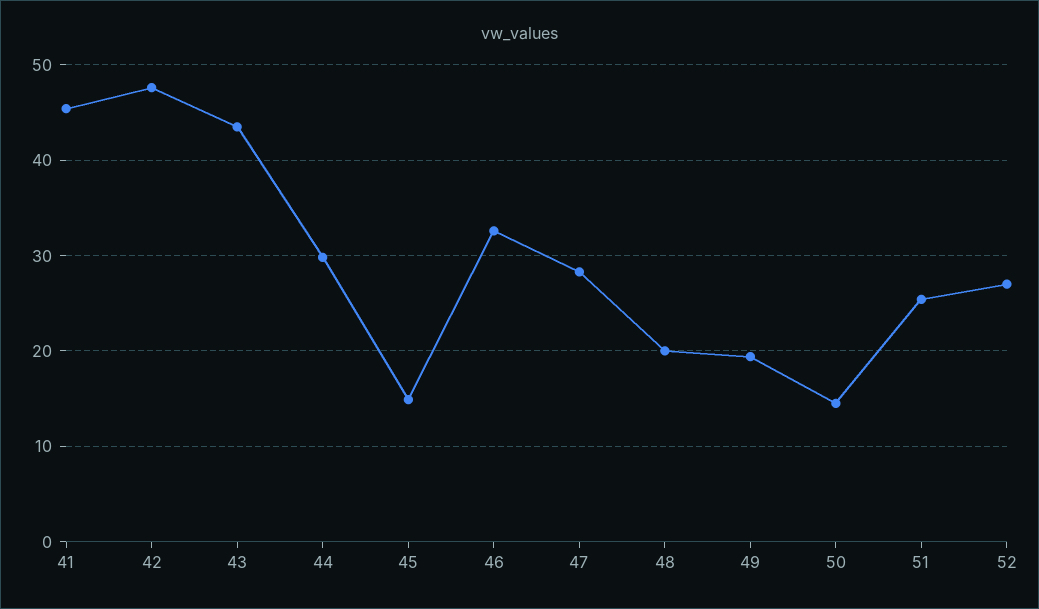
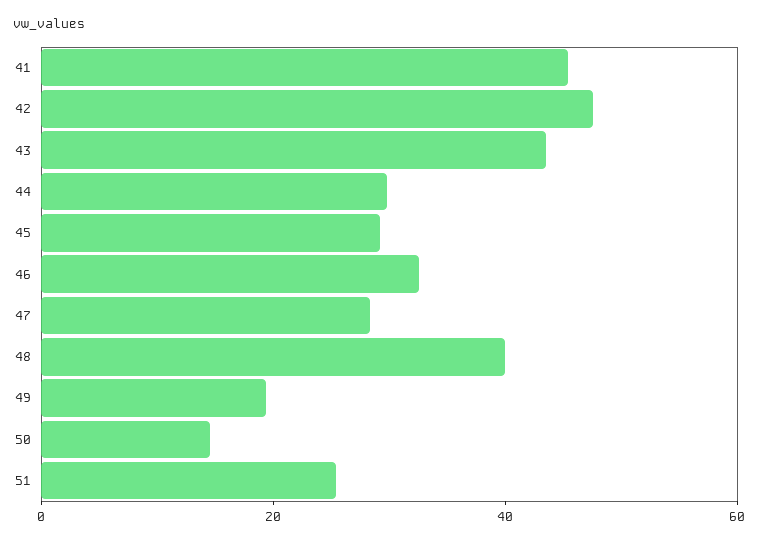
  {
    "41": 45,
    "42": 48,
    "43": 44,
    "44": 30,
-   "45": 15,
+   "45": 30,
    "46": 33,
    "47": 28,
-   "48": 20,
+   "48": 40,
    "49": 19,
    "50": 15,
-   "51": 25,
+   "51": 25
-   "52": 27
  }

